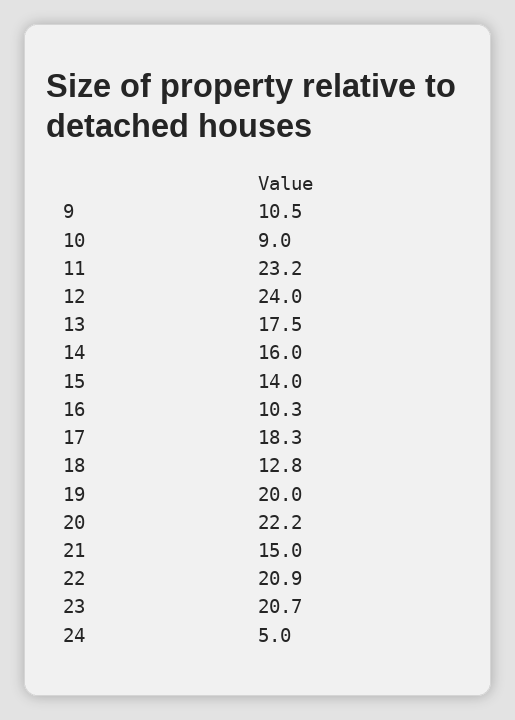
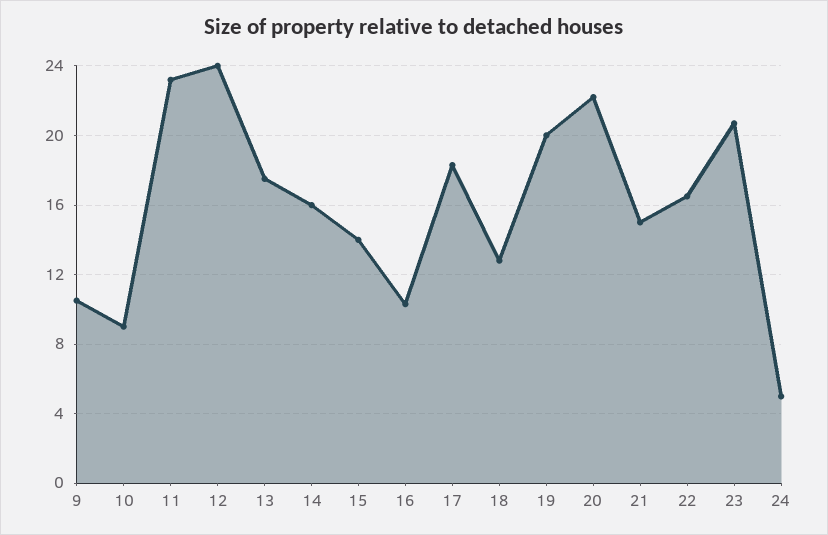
  {
    "9": 10.5,
    "10": 9,
    "11": 23.2,
    "12": 24,
    "13": 17.5,
    "14": 16,
    "15": 14,
    "16": 10.3,
    "17": 18.3,
    "18": 12.8,
    "19": 20,
    "20": 22.2,
    "21": 15,
-   "22": 20.9,
+   "22": 16.5,
    "23": 20.7,
    "24": 5
  }

